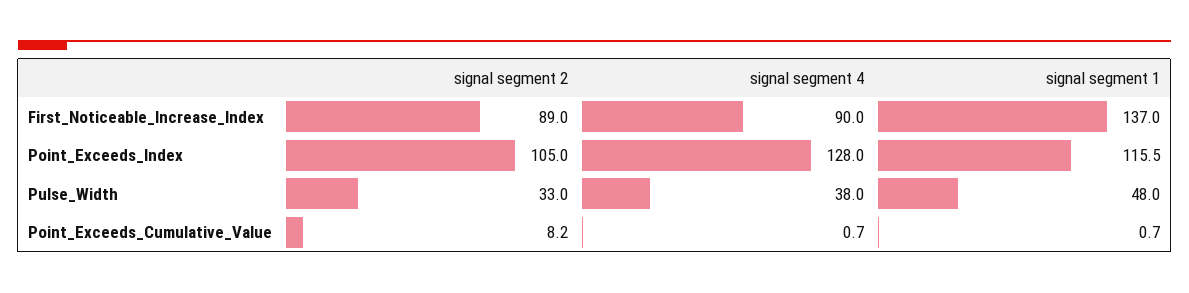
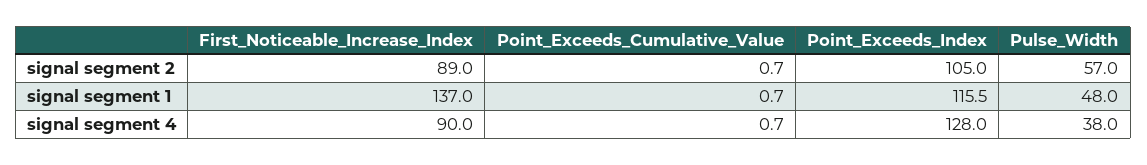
  {
    "signal segment 2": {
      "First_Noticeable_Increase_Index": 89,
      "Point_Exceeds_Index": 105,
-     "Pulse_Width": 33,
+     "Pulse_Width": 57,
-     "Point_Exceeds_Cumulative_Value": 8.2
+     "Point_Exceeds_Cumulative_Value": 0.7
    },
    "signal segment 4": {
      "First_Noticeable_Increase_Index": 90,
      "Point_Exceeds_Index": 128,
      "Pulse_Width": 38,
      "Point_Exceeds_Cumulative_Value": 0.7
    },
    "signal segment 1": {
      "First_Noticeable_Increase_Index": 137,
      "Point_Exceeds_Index": 115.5,
      "Pulse_Width": 48,
      "Point_Exceeds_Cumulative_Value": 0.7
    }
  }

